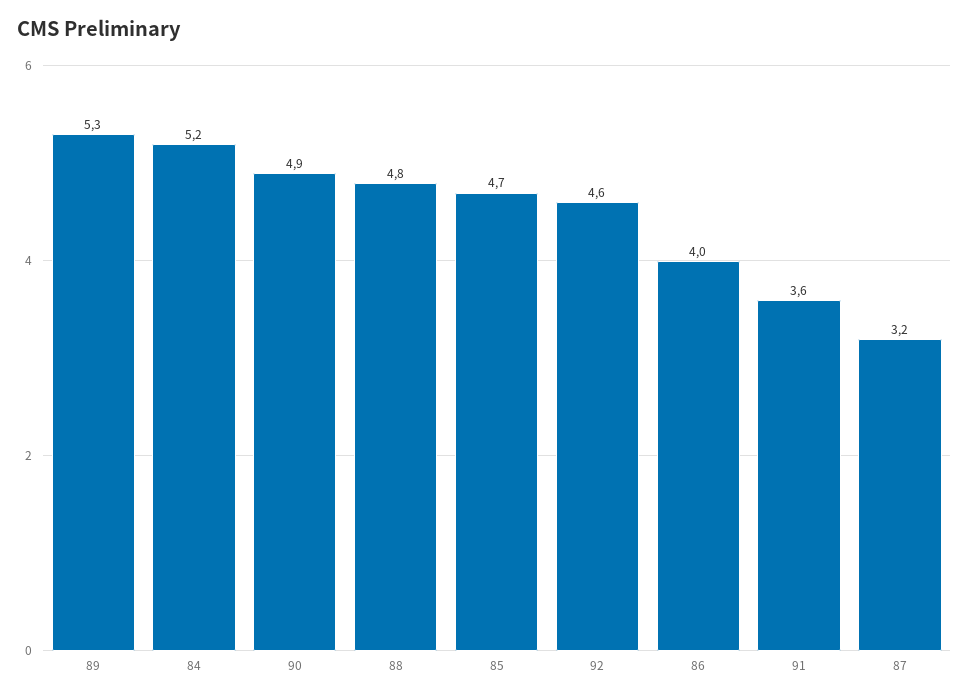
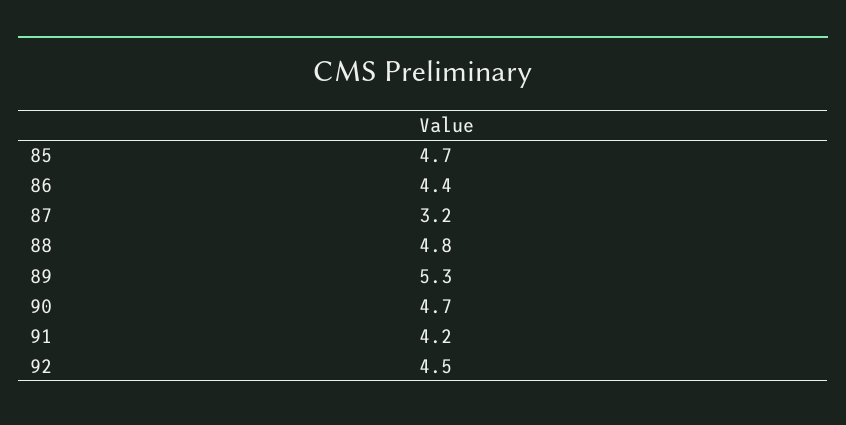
  {
    "89": 5.3,
-   "84": 5.2,
-   "90": 4.9,
+   "90": 4.7,
    "88": 4.8,
    "85": 4.7,
-   "92": 4.6,
+   "92": 4.5,
-   "86": 4,
+   "86": 4.4,
-   "91": 3.6,
+   "91": 4.2,
    "87": 3.2
  }

